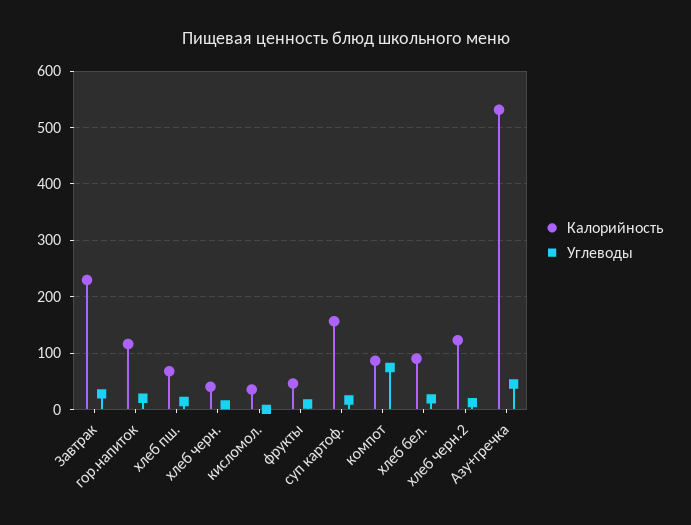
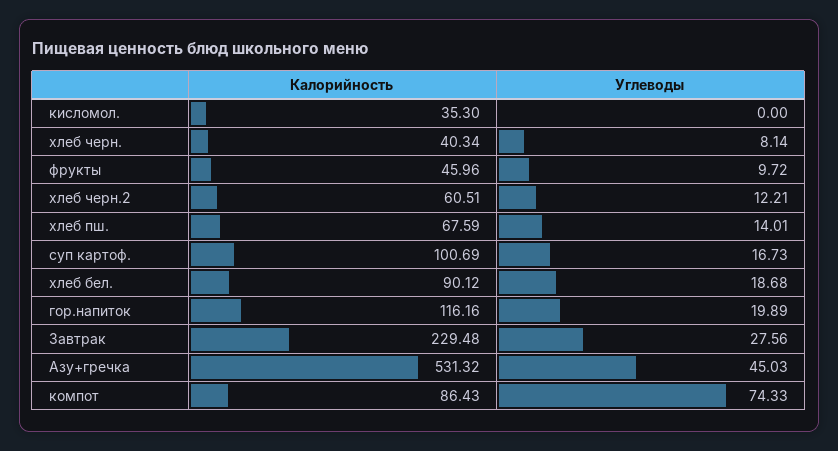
  {
    "Калорийность": {
      "Завтрак": 229.48,
      "гор.напиток": 116.16,
      "хлеб пш.": 67.59,
      "хлеб черн.": 40.34,
      "кисломол.": 35.3,
      "фрукты": 45.96,
-     "суп картоф.": 160,
+     "суп картоф.": 100.69,
      "компот": 86.43,
      "хлеб бел.": 90.12,
-     "хлеб черн.2": 120,
+     "хлеб черн.2": 60.51,
      "Азу+гречка": 531.32
    },
    "Углеводы": {
      "Завтрак": 27.56,
      "гор.напиток": 19.89,
      "хлеб пш.": 14.01,
      "хлеб черн.": 8.14,
      "кисломол.": 0,
      "фрукты": 9.72,
      "суп картоф.": 16.73,
      "компот": 74.33,
      "хлеб бел.": 18.68,
      "хлеб черн.2": 12.21,
      "Азу+гречка": 45.03
    }
  }

